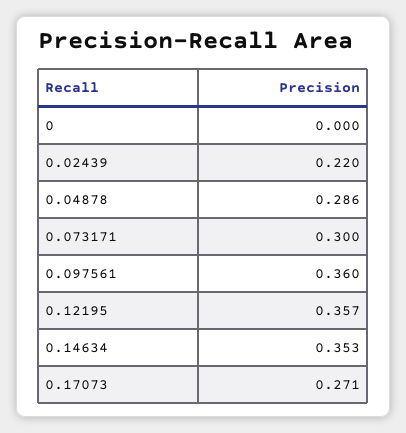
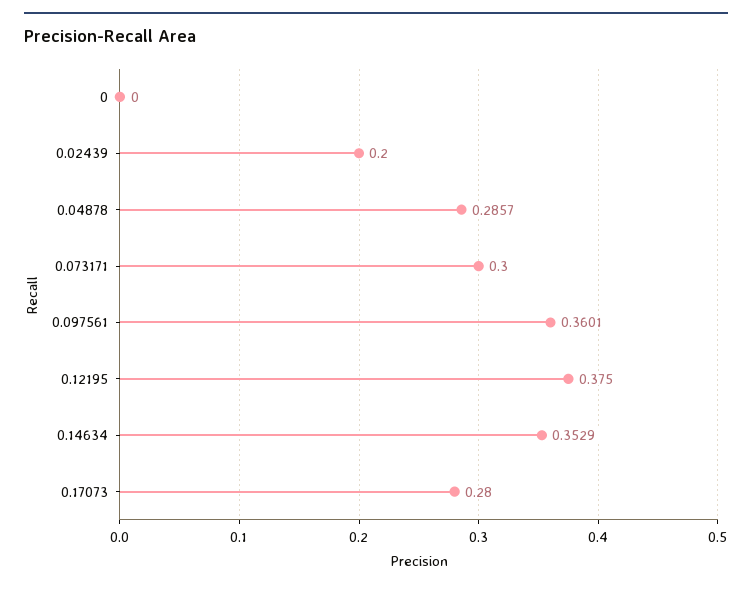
  {
    "0": 0,
-   "0.02439": 0.22,
+   "0.02439": 0.2,
    "0.04878": 0.2857,
    "0.073171": 0.3,
    "0.097561": 0.3601,
-   "0.12195": 0.357,
+   "0.12195": 0.375,
    "0.14634": 0.3529,
-   "0.17073": 0.271
+   "0.17073": 0.28
  }

